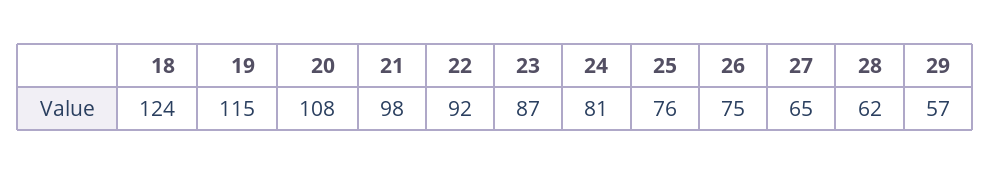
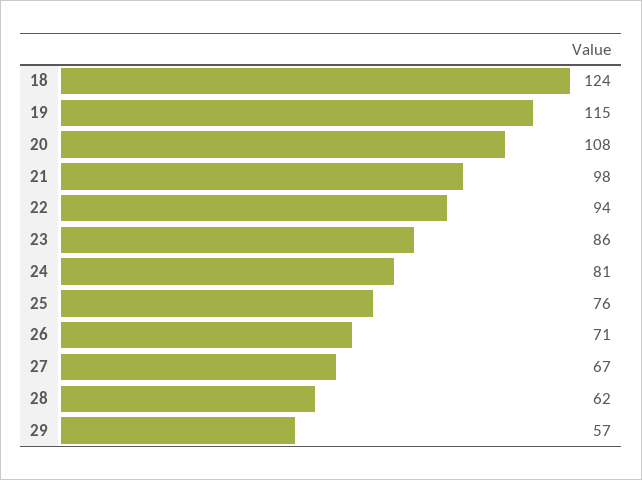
  {
    "18": 124,
    "19": 115,
    "20": 108,
    "21": 98,
-   "22": 92,
+   "22": 94,
-   "23": 87,
+   "23": 86,
    "24": 81,
    "25": 76,
-   "26": 75,
+   "26": 71,
-   "27": 65,
+   "27": 67,
    "28": 62,
    "29": 57
  }

